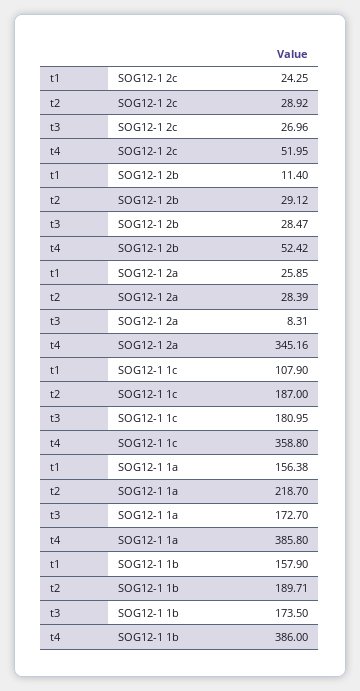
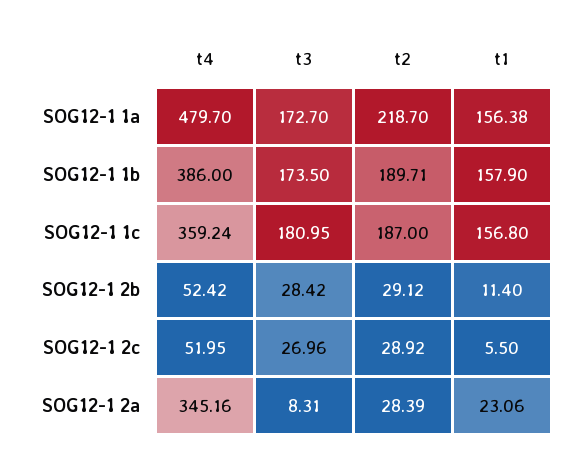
  {
    "t1": {
-     "SOG12-1 2c": 24.25,
+     "SOG12-1 2c": 5.5,
      "SOG12-1 2b": 11.4,
-     "SOG12-1 2a": 25.85,
+     "SOG12-1 2a": 23.06,
-     "SOG12-1 1c": 107.9,
+     "SOG12-1 1c": 156.8,
      "SOG12-1 1a": 156.38,
      "SOG12-1 1b": 157.9
    },
    "t2": {
      "SOG12-1 2c": 28.92,
      "SOG12-1 2b": 29.12,
      "SOG12-1 2a": 28.39,
      "SOG12-1 1c": 187,
      "SOG12-1 1a": 218.7,
      "SOG12-1 1b": 189.71
    },
    "t3": {
      "SOG12-1 2c": 26.96,
-     "SOG12-1 2b": 28.47,
+     "SOG12-1 2b": 28.42,
      "SOG12-1 2a": 8.31,
      "SOG12-1 1c": 180.95,
      "SOG12-1 1a": 172.7,
      "SOG12-1 1b": 173.5
    },
    "t4": {
      "SOG12-1 2c": 51.95,
      "SOG12-1 2b": 52.42,
      "SOG12-1 2a": 345.16,
-     "SOG12-1 1c": 358.8,
+     "SOG12-1 1c": 359.24,
-     "SOG12-1 1a": 385.8,
+     "SOG12-1 1a": 479.7,
      "SOG12-1 1b": 386
    }
  }

